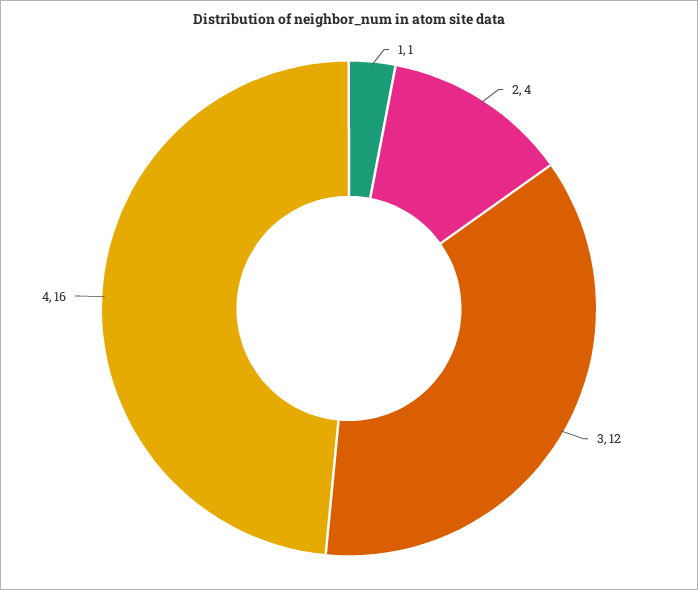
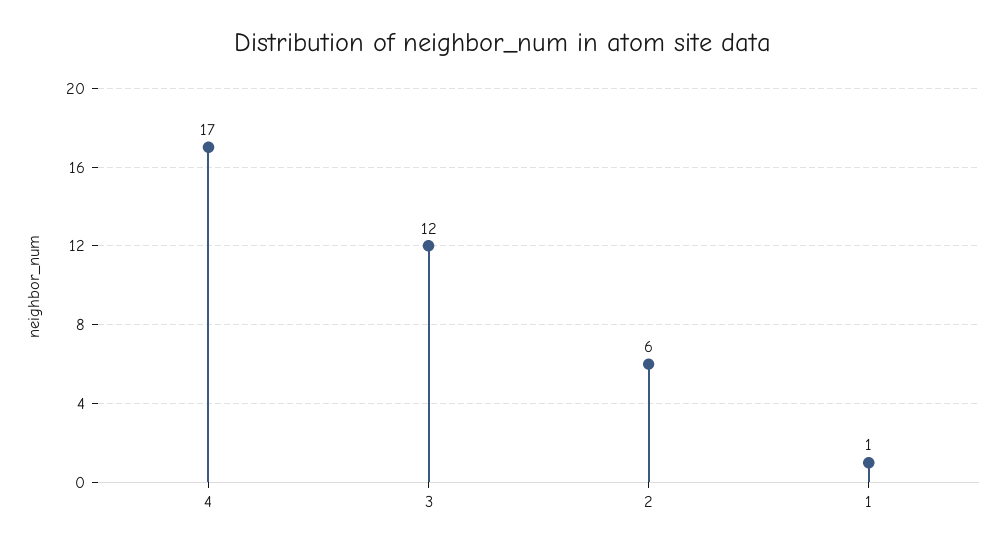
  {
    "1": 1,
-   "2": 4,
+   "2": 6,
    "3": 12,
-   "4": 16
+   "4": 17
  }

